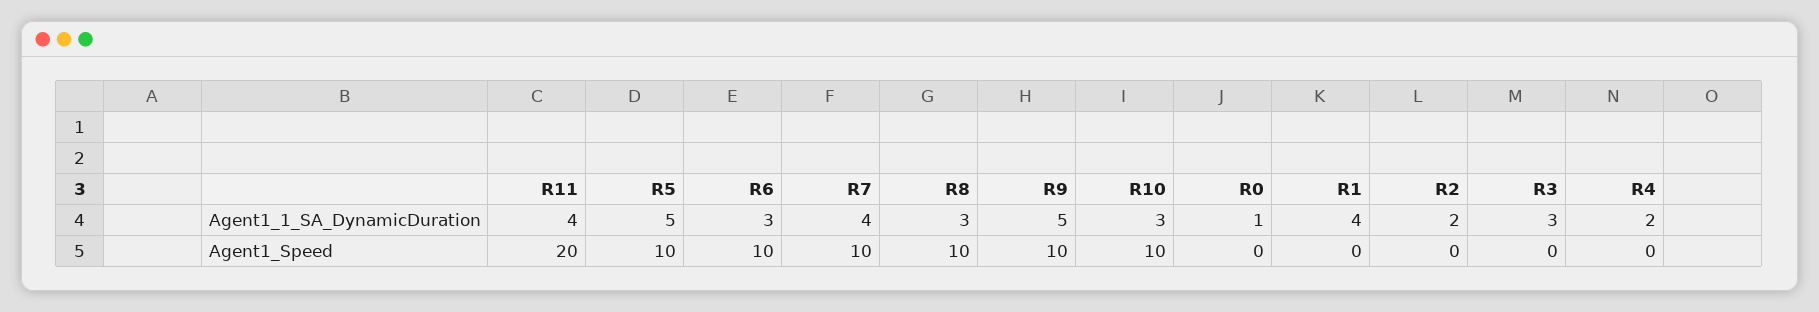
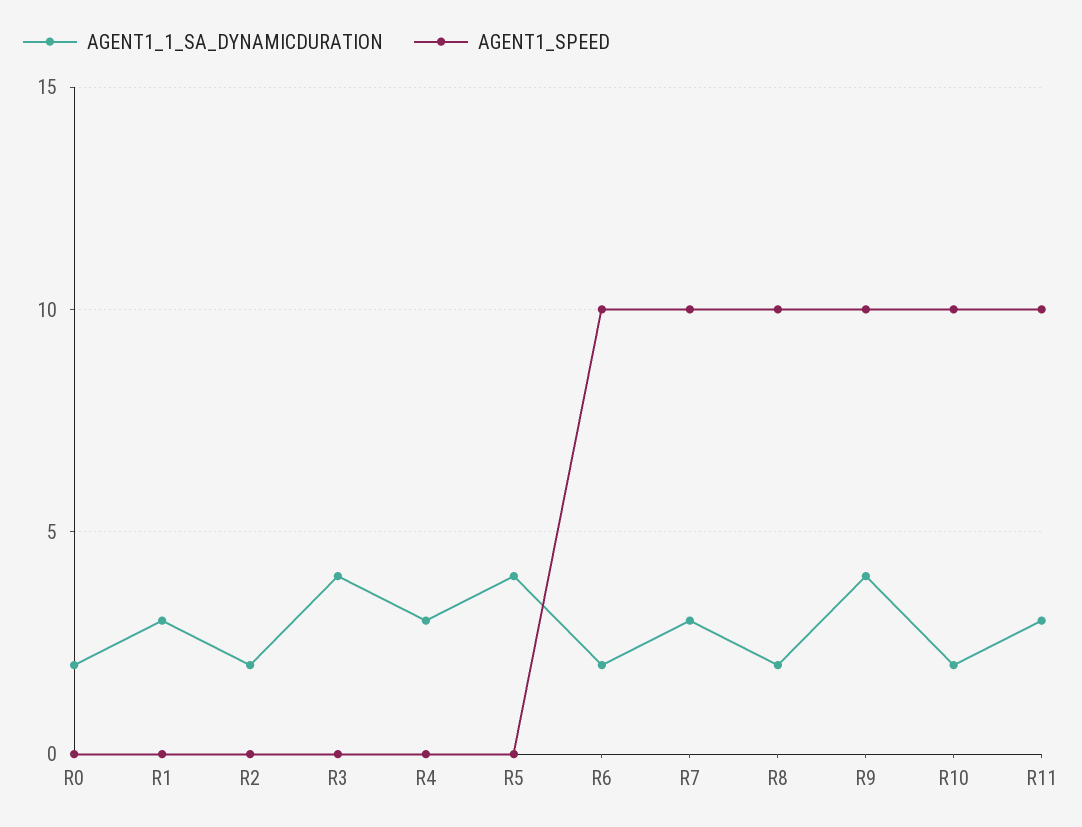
  {
    "Agent1_1_SA_DynamicDuration": {
-     "R11": 4,
+     "R11": 3,
-     "R5": 5,
+     "R5": 4,
-     "R6": 3,
+     "R6": 2,
-     "R7": 4,
+     "R7": 3,
-     "R8": 3,
+     "R8": 2,
-     "R9": 5,
+     "R9": 4,
-     "R10": 3,
+     "R10": 2,
-     "R0": 1,
+     "R0": 2,
-     "R1": 4,
+     "R1": 3,
      "R2": 2,
-     "R3": 3,
+     "R3": 4,
-     "R4": 2
+     "R4": 3
    },
    "Agent1_Speed": {
-     "R11": 20,
+     "R11": 10,
-     "R5": 10,
+     "R5": 0,
      "R6": 10,
      "R7": 10,
      "R8": 10,
      "R9": 10,
      "R10": 10,
      "R0": 0,
      "R1": 0,
      "R2": 0,
      "R3": 0,
      "R4": 0
    }
  }

